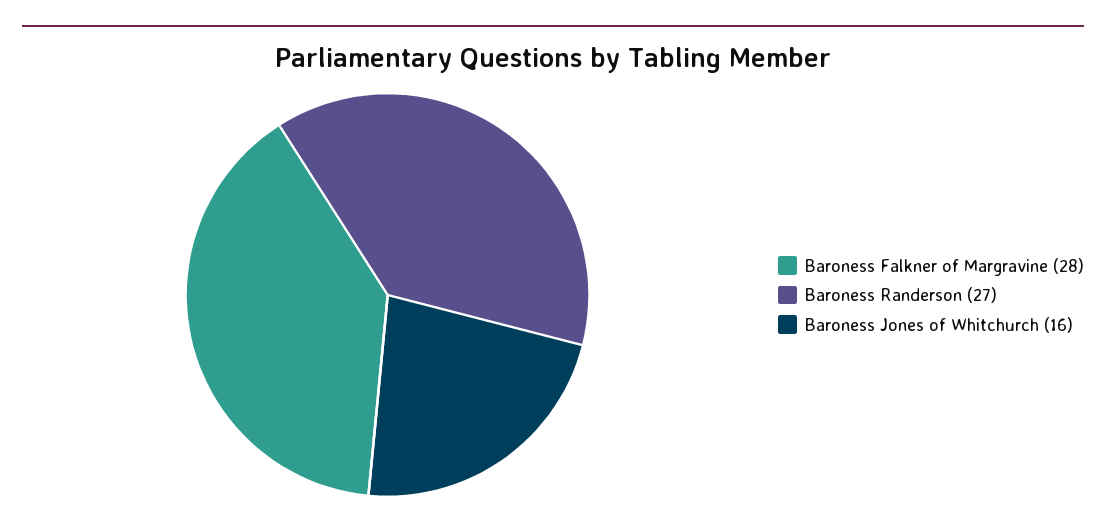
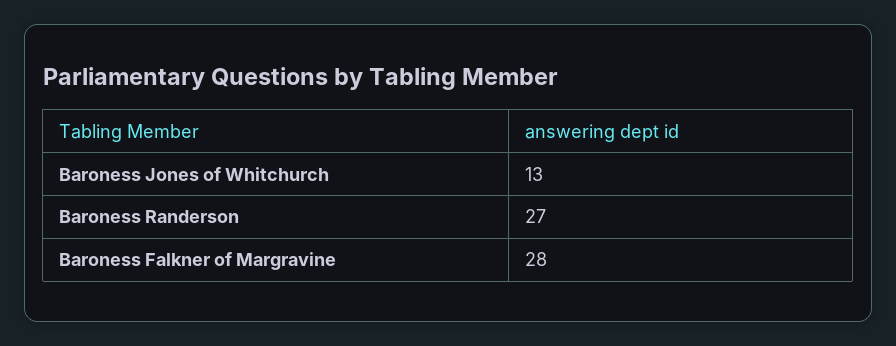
  {
    "Baroness Falkner of Margravine": 28,
    "Baroness Randerson": 27,
-   "Baroness Jones of Whitchurch": 16
+   "Baroness Jones of Whitchurch": 13
  }

